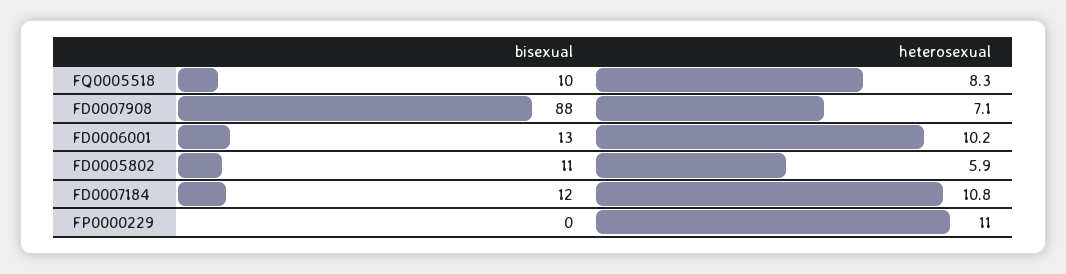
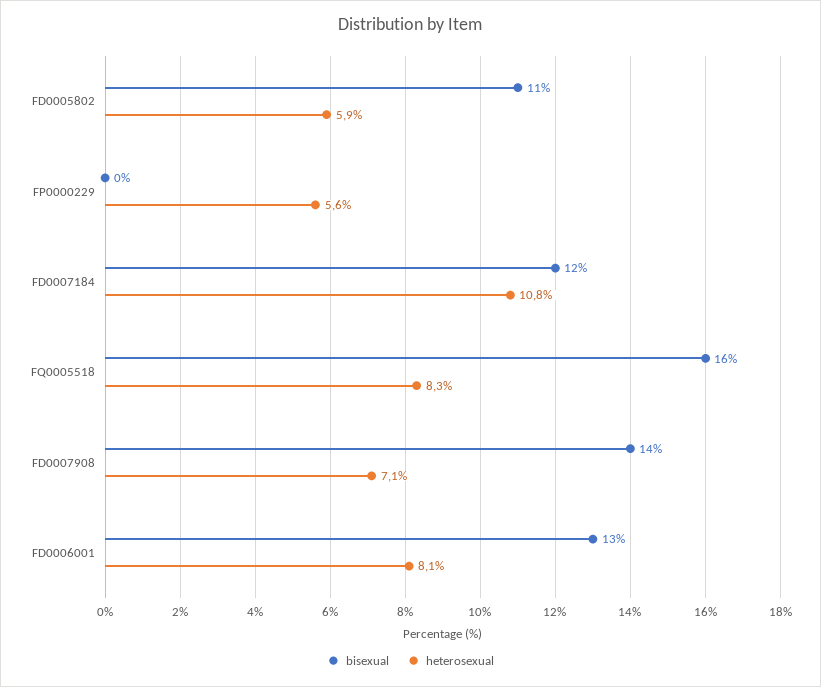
  {
    "bisexual": {
-     "FQ0005518": 10,
+     "FQ0005518": 16,
-     "FD0007908": 88,
+     "FD0007908": 14,
      "FD0006001": 13,
      "FD0005802": 11,
      "FD0007184": 12,
      "FP0000229": 0
    },
    "heterosexual": {
      "FQ0005518": 8.3,
      "FD0007908": 7.1,
-     "FD0006001": 10.2,
+     "FD0006001": 8.1,
      "FD0005802": 5.9,
      "FD0007184": 10.8,
-     "FP0000229": 11
+     "FP0000229": 5.6
    }
  }

